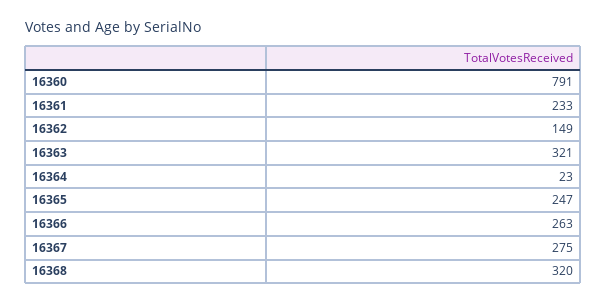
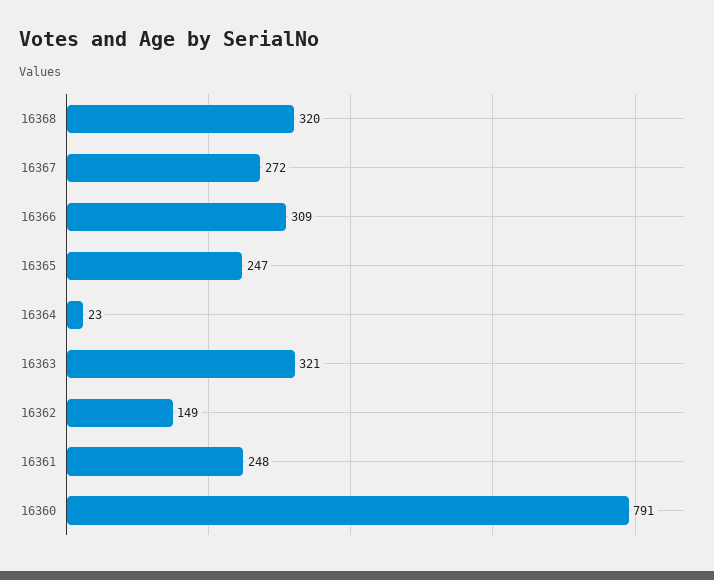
  {
    "16360": 791,
-   "16361": 233,
+   "16361": 248,
    "16362": 149,
    "16363": 321,
    "16364": 23,
    "16365": 247,
-   "16366": 263,
+   "16366": 309,
-   "16367": 275,
+   "16367": 272,
    "16368": 320
  }

